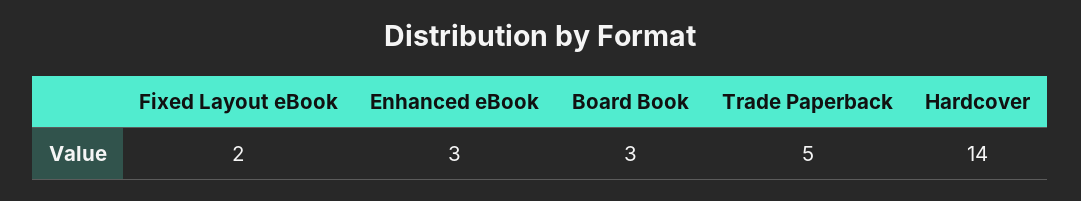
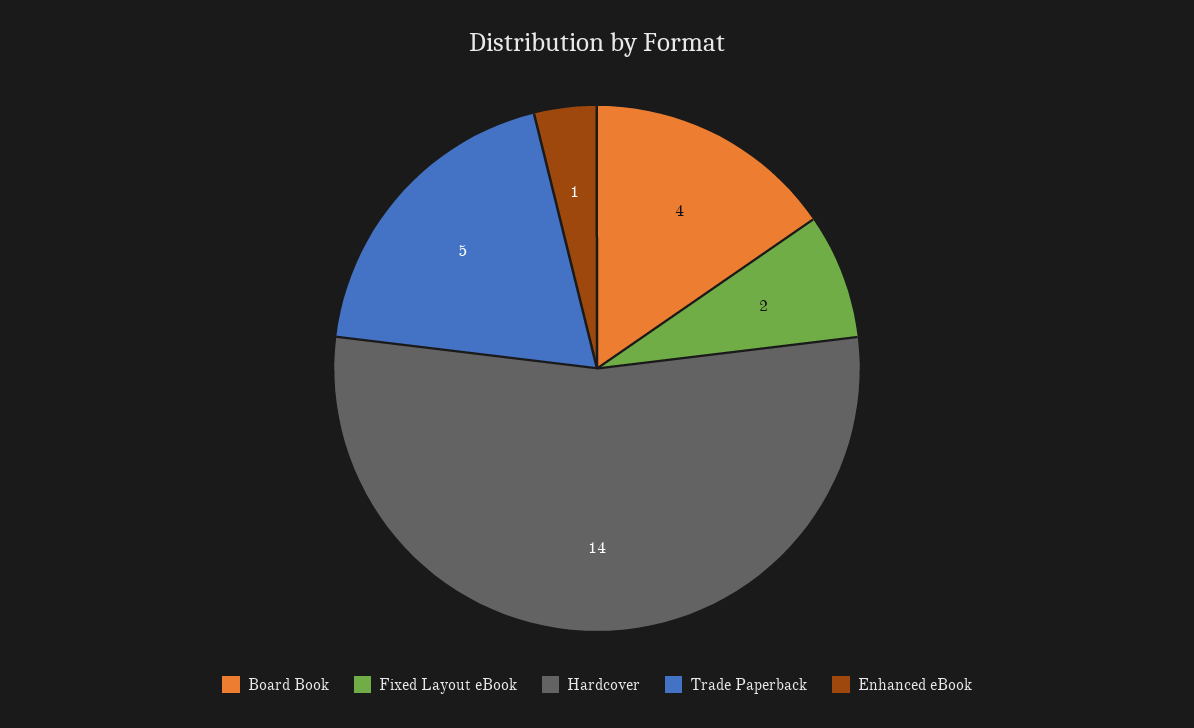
  {
    "Fixed Layout eBook": 2,
-   "Enhanced eBook": 3,
+   "Enhanced eBook": 1,
-   "Board Book": 3,
+   "Board Book": 4,
    "Trade Paperback": 5,
    "Hardcover": 14
  }

